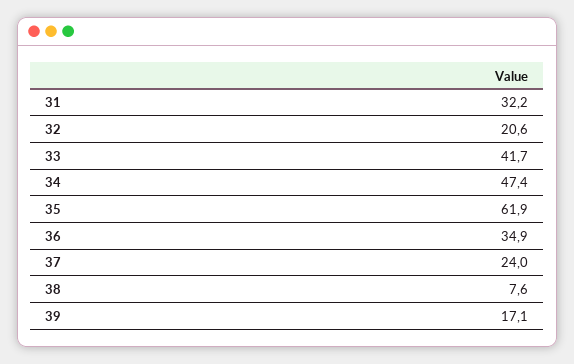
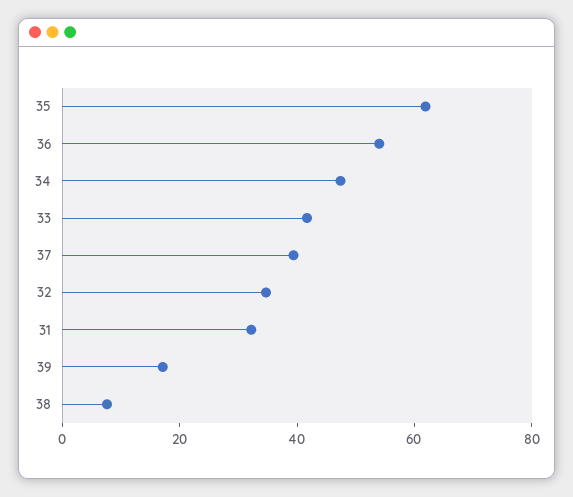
  {
    "31": 32.2,
-   "32": 20.6,
+   "32": 35,
    "33": 41.7,
    "34": 47.4,
    "35": 61.9,
-   "36": 34.9,
+   "36": 55,
-   "37": 24,
+   "37": 40,
    "38": 7.6,
    "39": 17.1
  }

